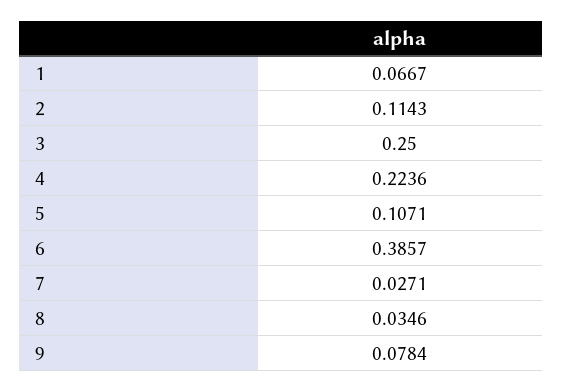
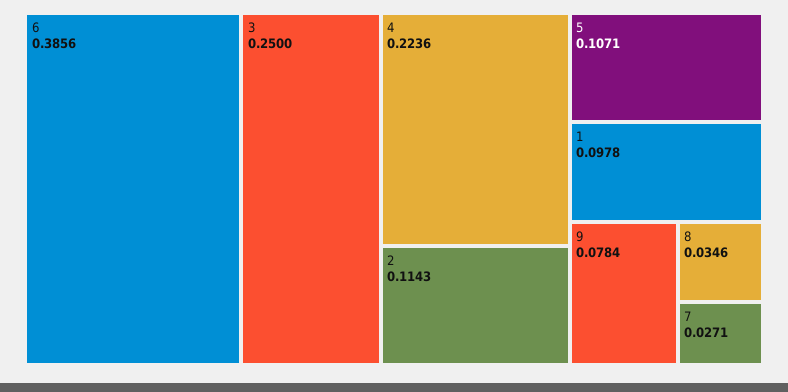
  {
-   "1": 0.0667,
+   "1": 0.0978,
    "2": 0.1143,
    "3": 0.25,
    "4": 0.2236,
    "5": 0.1071,
-   "6": 0.3857,
+   "6": 0.3856,
    "7": 0.0271,
    "8": 0.0346,
    "9": 0.0784
  }

